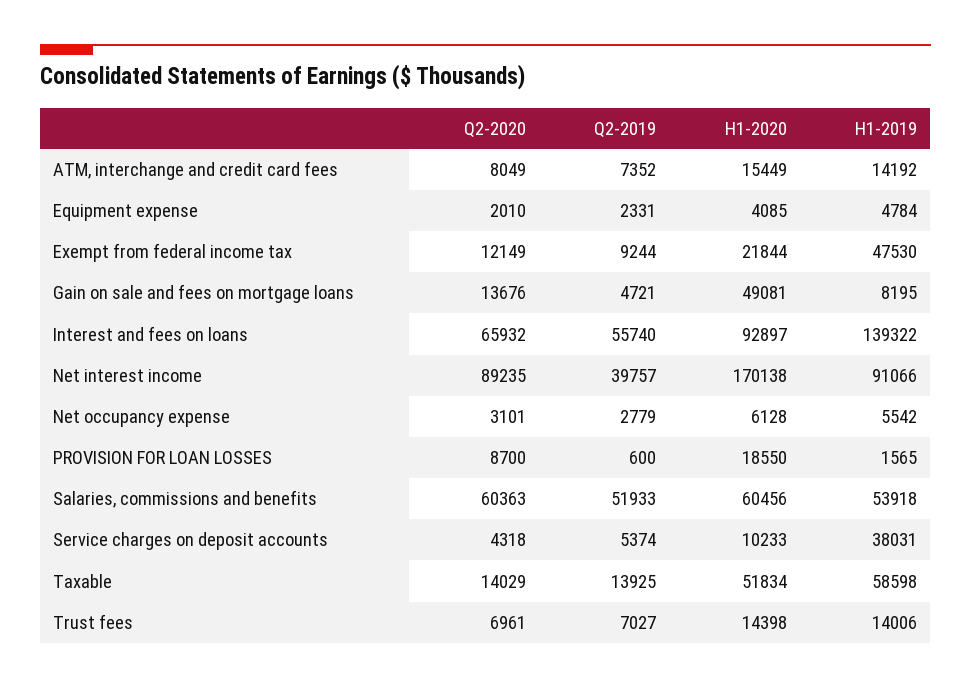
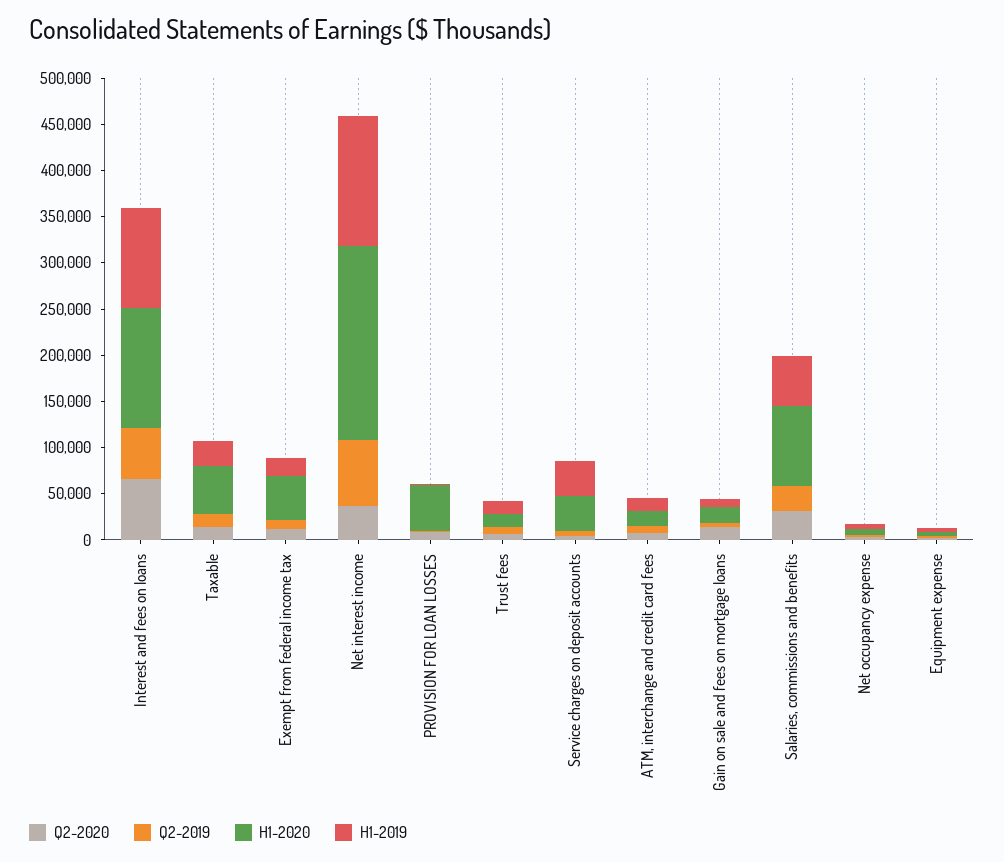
  {
    "Q2-2020": {
      "ATM, interchange and credit card fees": 8049,
      "Equipment expense": 2010,
      "Exempt from federal income tax": 12149,
      "Gain on sale and fees on mortgage loans": 13676,
      "Interest and fees on loans": 65932,
-     "Net interest income": 89235,
+     "Net interest income": 40000,
      "Net occupancy expense": 3101,
      "PROVISION FOR LOAN LOSSES": 8700,
-     "Salaries, commissions and benefits": 60363,
+     "Salaries, commissions and benefits": 30000,
      "Service charges on deposit accounts": 4318,
      "Taxable": 14029,
      "Trust fees": 6961
    },
    "Q2-2019": {
      "ATM, interchange and credit card fees": 7352,
      "Equipment expense": 2331,
      "Exempt from federal income tax": 9244,
      "Gain on sale and fees on mortgage loans": 4721,
      "Interest and fees on loans": 55740,
-     "Net interest income": 39757,
+     "Net interest income": 70000,
      "Net occupancy expense": 2779,
      "PROVISION FOR LOAN LOSSES": 600,
-     "Salaries, commissions and benefits": 51933,
+     "Salaries, commissions and benefits": 30000,
      "Service charges on deposit accounts": 5374,
      "Taxable": 13925,
      "Trust fees": 7027
    },
    "H1-2020": {
      "ATM, interchange and credit card fees": 15449,
      "Equipment expense": 4085,
-     "Exempt from federal income tax": 21844,
+     "Exempt from federal income tax": 50000,
-     "Gain on sale and fees on mortgage loans": 49081,
+     "Gain on sale and fees on mortgage loans": 20000,
-     "Interest and fees on loans": 92897,
+     "Interest and fees on loans": 130000,
-     "Net interest income": 170138,
+     "Net interest income": 210000,
      "Net occupancy expense": 6128,
-     "PROVISION FOR LOAN LOSSES": 18550,
+     "PROVISION FOR LOAN LOSSES": 50000,
-     "Salaries, commissions and benefits": 60456,
+     "Salaries, commissions and benefits": 90000,
-     "Service charges on deposit accounts": 10233,
+     "Service charges on deposit accounts": 40000,
      "Taxable": 51834,
      "Trust fees": 14398
    },
    "H1-2019": {
      "ATM, interchange and credit card fees": 14192,
      "Equipment expense": 4784,
-     "Exempt from federal income tax": 47530,
+     "Exempt from federal income tax": 20000,
      "Gain on sale and fees on mortgage loans": 8195,
-     "Interest and fees on loans": 139322,
+     "Interest and fees on loans": 110000,
-     "Net interest income": 91066,
+     "Net interest income": 140000,
      "Net occupancy expense": 5542,
      "PROVISION FOR LOAN LOSSES": 1565,
      "Salaries, commissions and benefits": 53918,
      "Service charges on deposit accounts": 38031,
-     "Taxable": 58598,
+     "Taxable": 30000,
      "Trust fees": 14006
    }
  }

